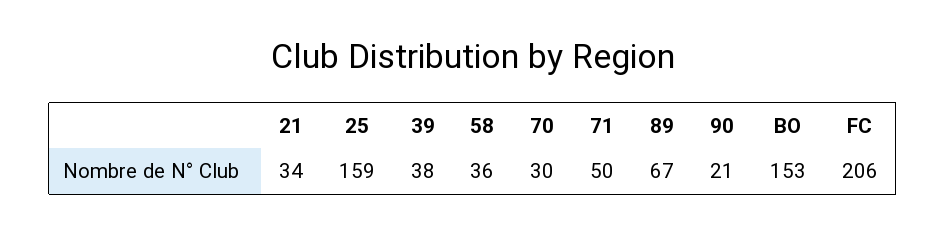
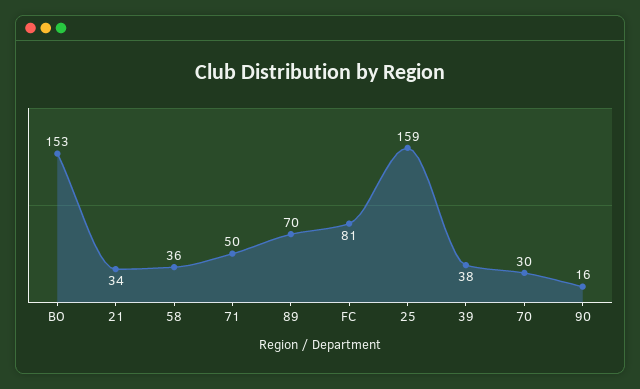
  {
    "21": 34,
    "25": 159,
    "39": 38,
    "58": 36,
    "70": 30,
    "71": 50,
-   "89": 67,
+   "89": 70,
-   "90": 21,
+   "90": 16,
    "BO": 153,
-   "FC": 206
+   "FC": 81
  }

